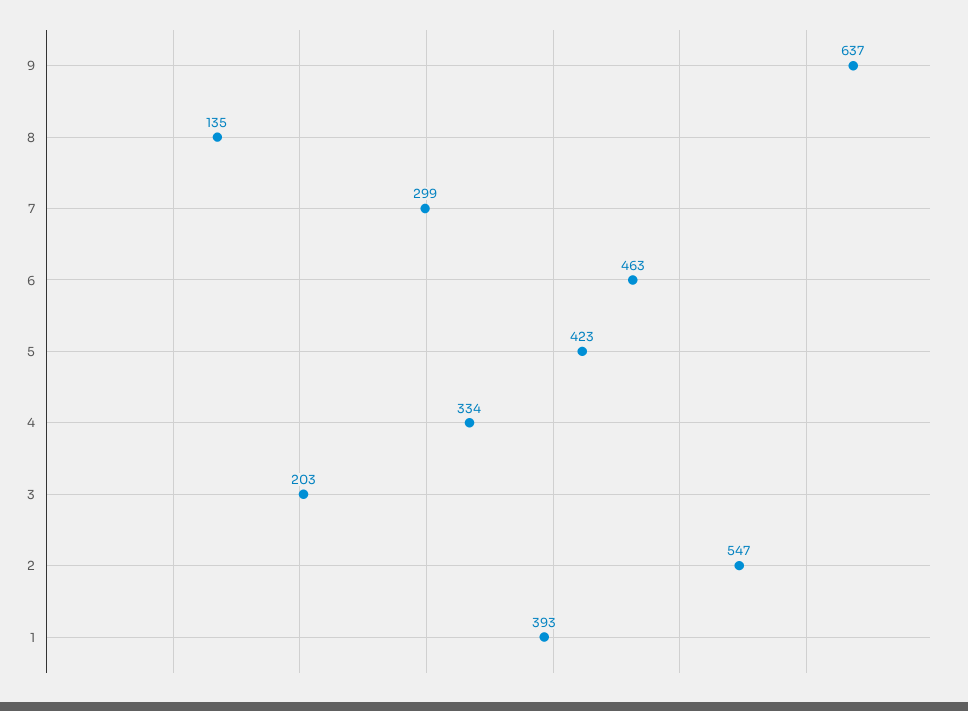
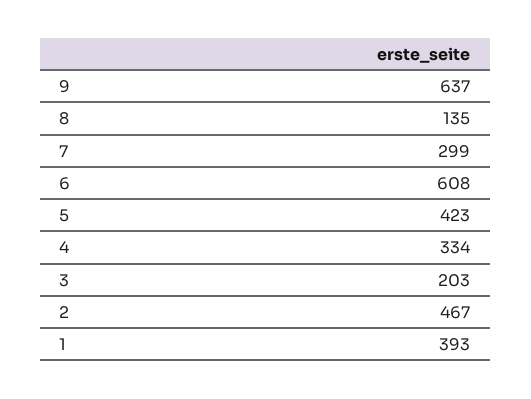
  {
    "9": 637,
    "8": 135,
    "7": 299,
-   "6": 463,
+   "6": 608,
    "5": 423,
    "4": 334,
    "3": 203,
-   "2": 547,
+   "2": 467,
    "1": 393
  }

